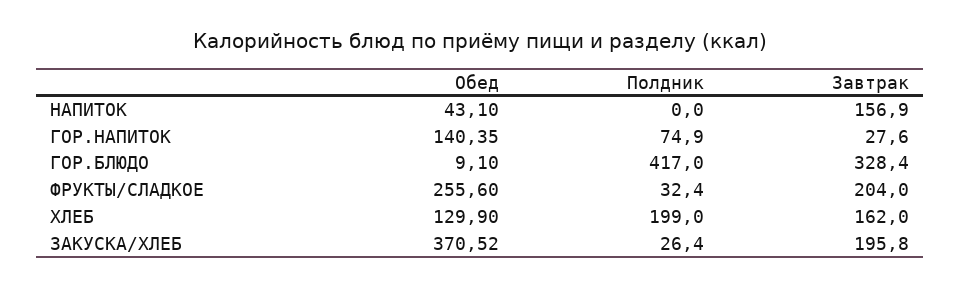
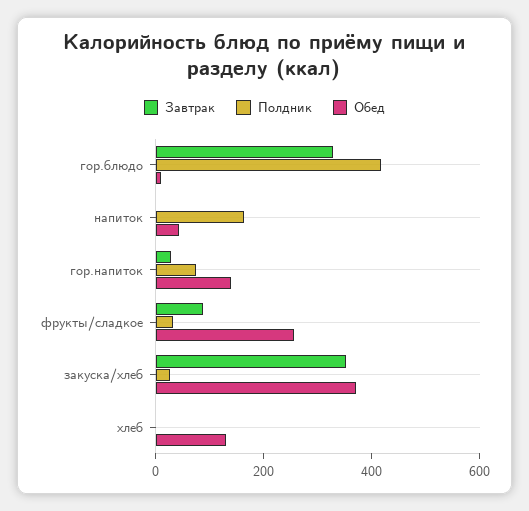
  {
    "Обед": {
      "НАПИТОК": 43.1,
      "ГОР.НАПИТОК": 140.35,
      "ГОР.БЛЮДО": 9.1,
      "ФРУКТЫ/СЛАДКОЕ": 255.6,
      "ХЛЕБ": 129.9,
      "ЗАКУСКА/ХЛЕБ": 370.52
    },
    "Полдник": {
-     "НАПИТОК": 0,
+     "НАПИТОК": 150,
      "ГОР.НАПИТОК": 74.9,
      "ГОР.БЛЮДО": 417,
      "ФРУКТЫ/СЛАДКОЕ": 32.4,
-     "ХЛЕБ": 199,
+     "ХЛЕБ": 0,
      "ЗАКУСКА/ХЛЕБ": 26.4
    },
    "Завтрак": {
-     "НАПИТОК": 156.9,
+     "НАПИТОК": 0,
      "ГОР.НАПИТОК": 27.6,
      "ГОР.БЛЮДО": 328.4,
-     "ФРУКТЫ/СЛАДКОЕ": 204,
+     "ФРУКТЫ/СЛАДКОЕ": 100,
-     "ХЛЕБ": 162,
+     "ХЛЕБ": 0,
-     "ЗАКУСКА/ХЛЕБ": 195.8
+     "ЗАКУСКА/ХЛЕБ": 350
    }
  }

